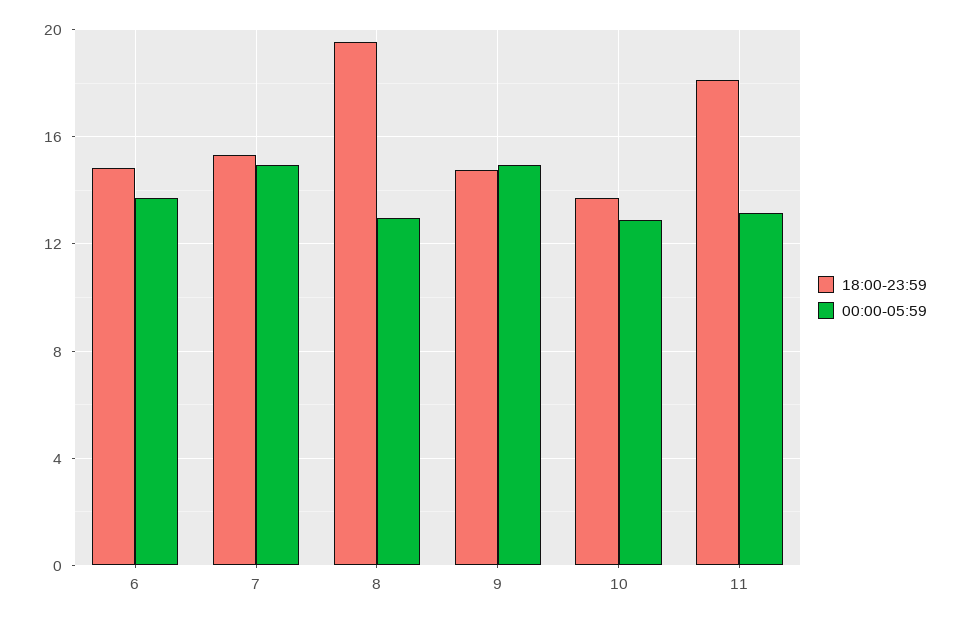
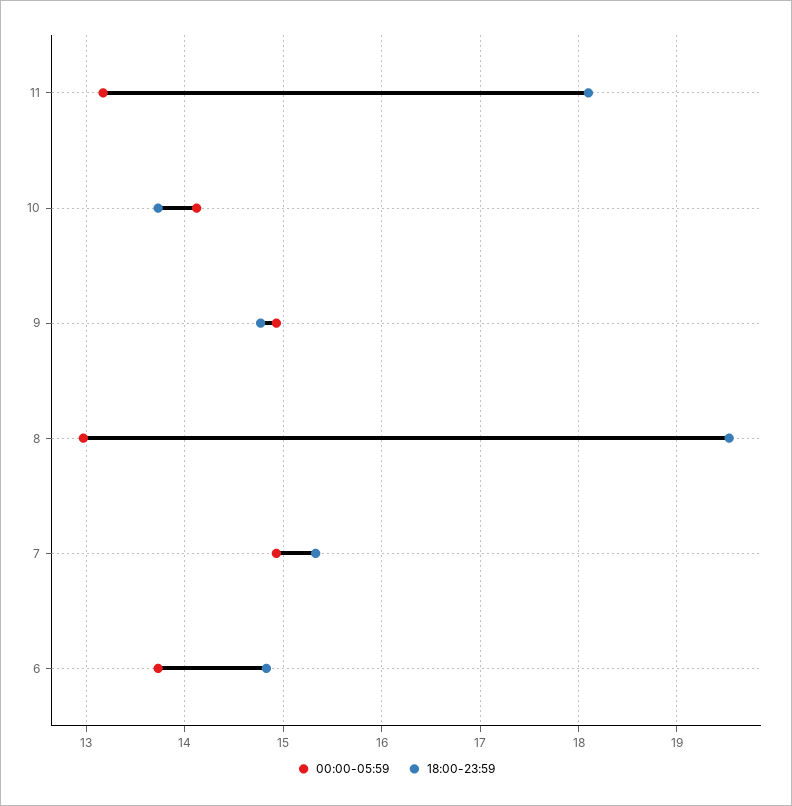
  {
    "18:00-23:59": {
      "6": 14.8,
      "7": 15.3,
      "8": 19.5,
      "9": 14.8,
      "10": 13.7,
      "11": 18.1
    },
    "00:00-05:59": {
      "6": 13.7,
      "7": 14.9,
      "8": 13,
      "9": 14.9,
-     "10": 13,
+     "10": 14.1,
      "11": 13.2
    }
  }

